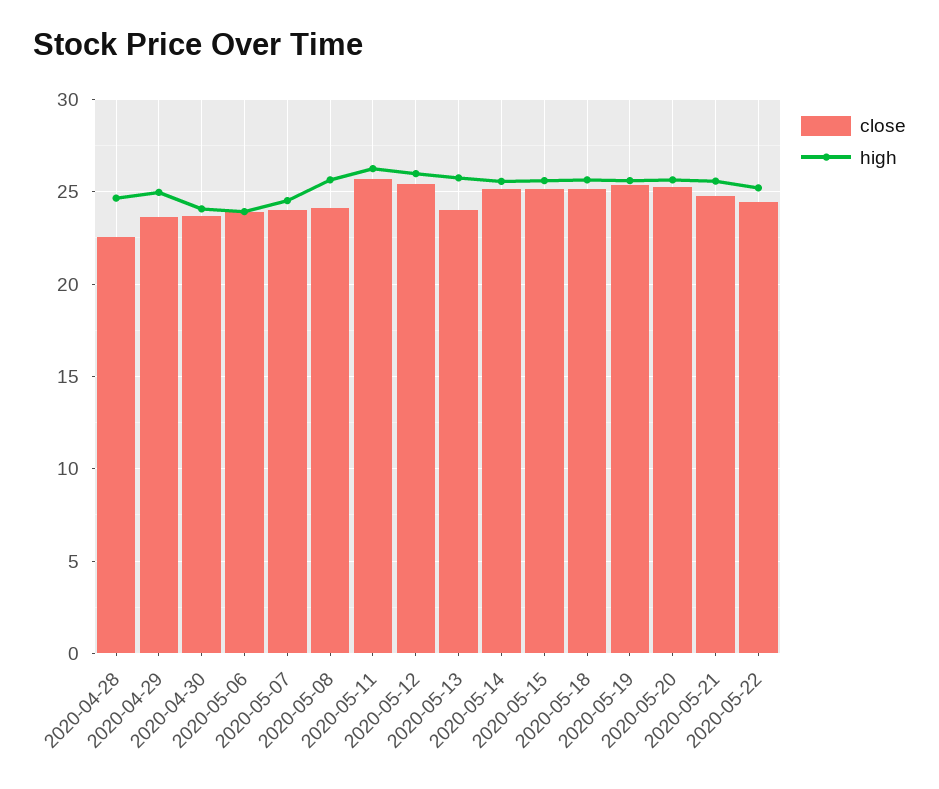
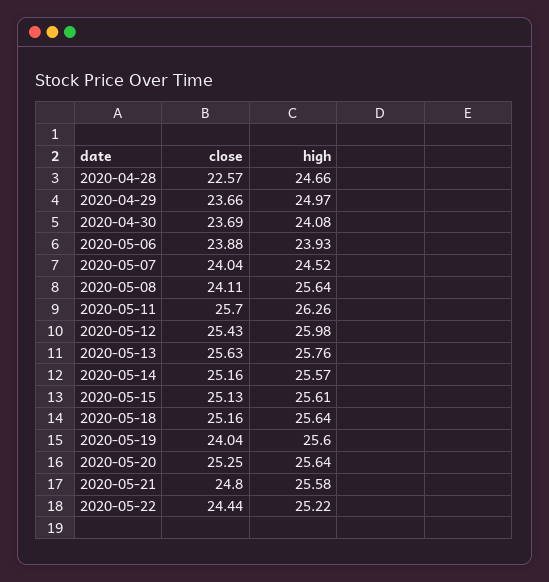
  {
    "close": {
      "2020-04-28": 22.57,
      "2020-04-29": 23.66,
      "2020-04-30": 23.69,
      "2020-05-06": 23.88,
      "2020-05-07": 24.04,
      "2020-05-08": 24.11,
      "2020-05-11": 25.7,
      "2020-05-12": 25.43,
-     "2020-05-13": 24,
+     "2020-05-13": 25.63,
      "2020-05-14": 25.16,
      "2020-05-15": 25.13,
      "2020-05-18": 25.16,
-     "2020-05-19": 25.5,
+     "2020-05-19": 24.04,
      "2020-05-20": 25.25,
      "2020-05-21": 24.8,
      "2020-05-22": 24.44
    },
    "high": {
      "2020-04-28": 24.66,
      "2020-04-29": 24.97,
      "2020-04-30": 24.08,
      "2020-05-06": 23.93,
      "2020-05-07": 24.52,
      "2020-05-08": 25.64,
      "2020-05-11": 26.26,
      "2020-05-12": 25.98,
      "2020-05-13": 25.76,
      "2020-05-14": 25.57,
      "2020-05-15": 25.61,
      "2020-05-18": 25.64,
      "2020-05-19": 25.6,
      "2020-05-20": 25.64,
      "2020-05-21": 25.58,
      "2020-05-22": 25.22
    }
  }

